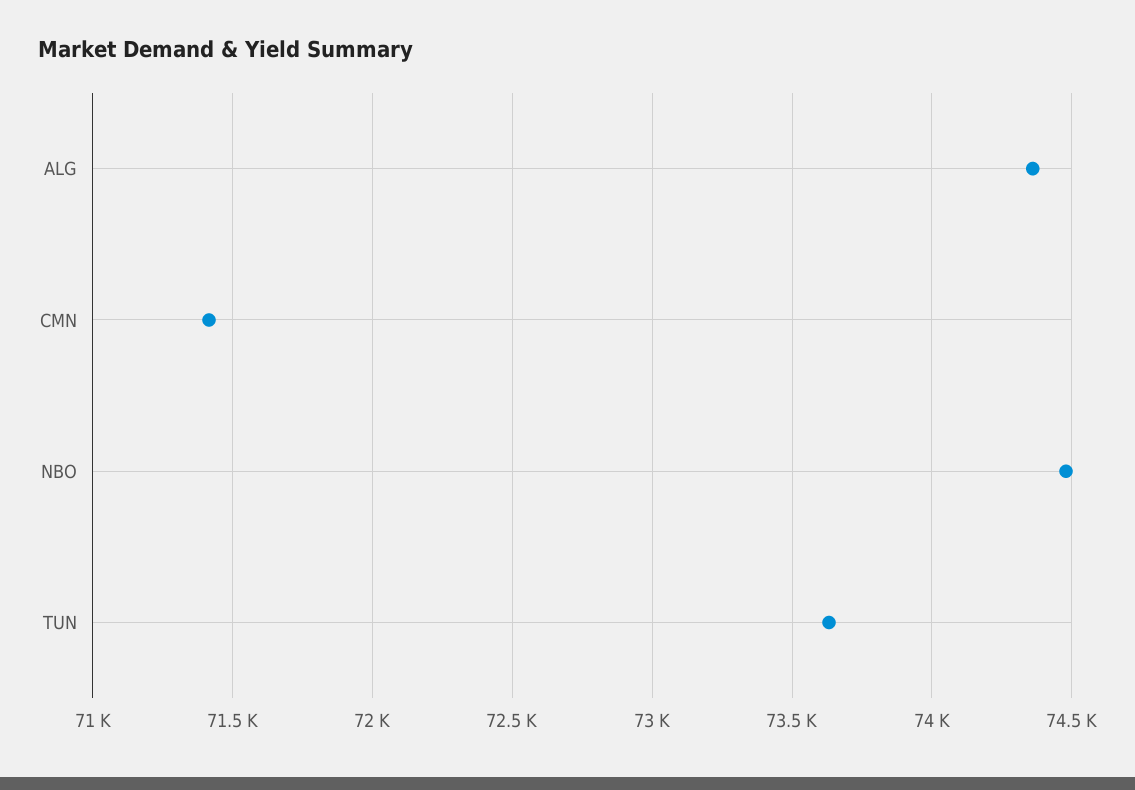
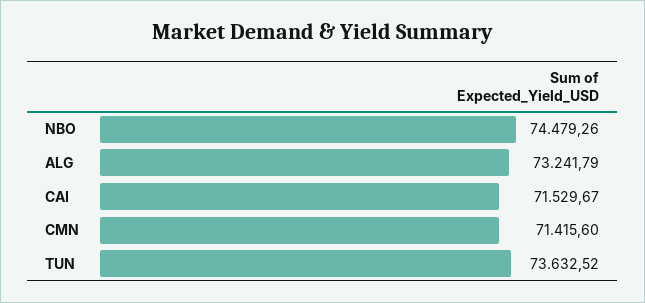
  {
-   "ALG": 74350,
+   "ALG": 73241.79,
    "CMN": 71415.6,
    "NBO": 74479.26,
-   "TUN": 73632.52
+   "TUN": 73632.52,
+   "CAI": 71529.67
  }

